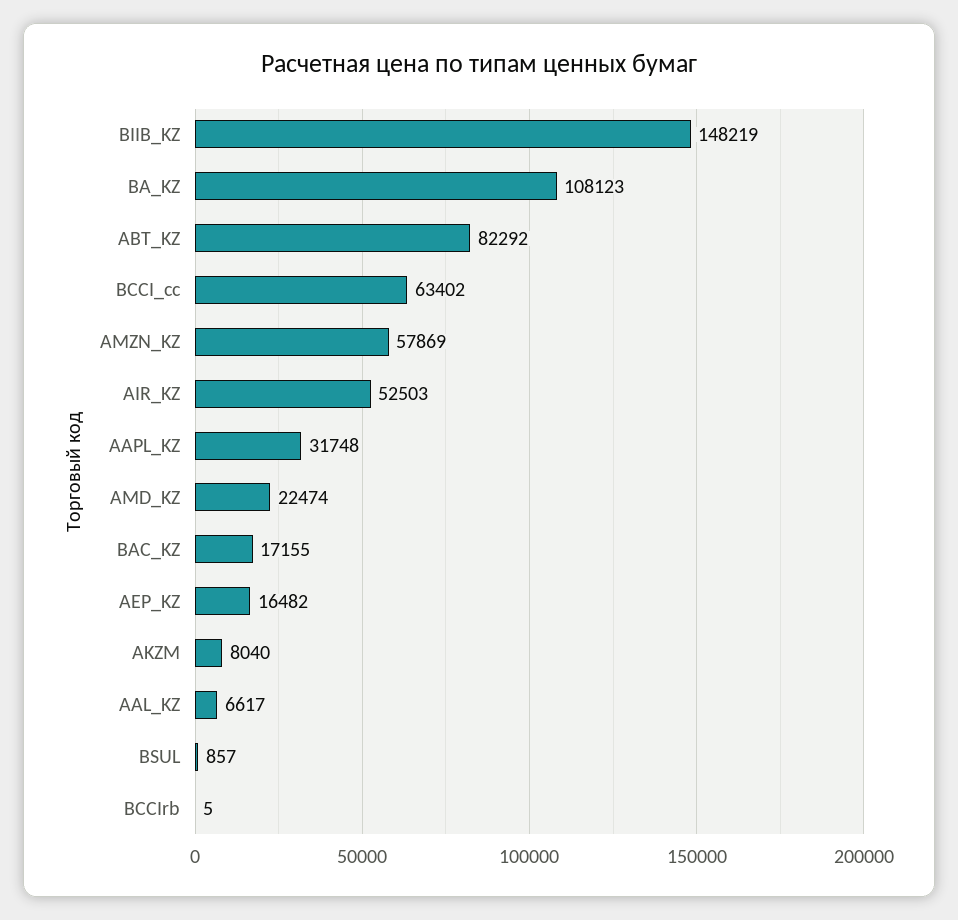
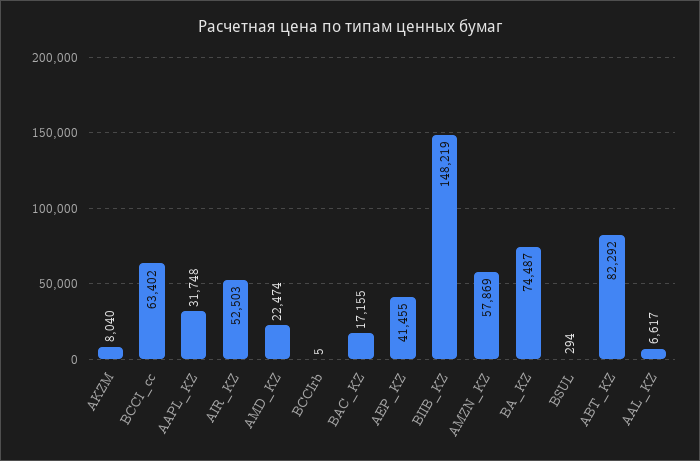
  {
    "BIIB_KZ": 148219,
-   "BA_KZ": 108123,
+   "BA_KZ": 74487,
    "ABT_KZ": 82292,
    "BCCI_cc": 63402,
    "AMZN_KZ": 57869,
    "AIR_KZ": 52503,
    "AAPL_KZ": 31748,
    "AMD_KZ": 22474,
    "BAC_KZ": 17155,
-   "AEP_KZ": 16482,
+   "AEP_KZ": 41455,
    "AKZM": 8040,
    "AAL_KZ": 6617,
-   "BSUL": 857,
+   "BSUL": 294,
    "BCCIrb": 5
  }

